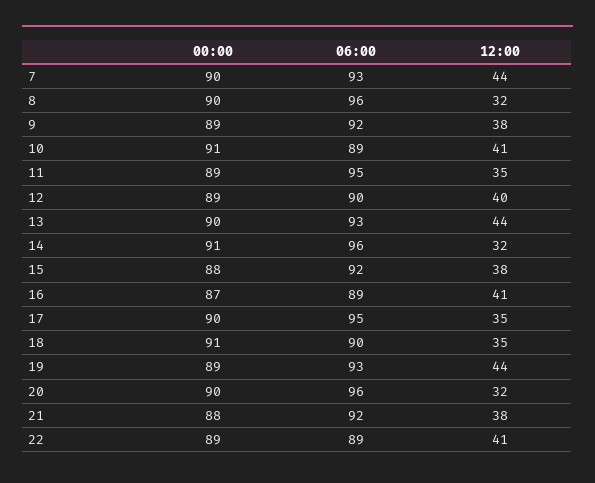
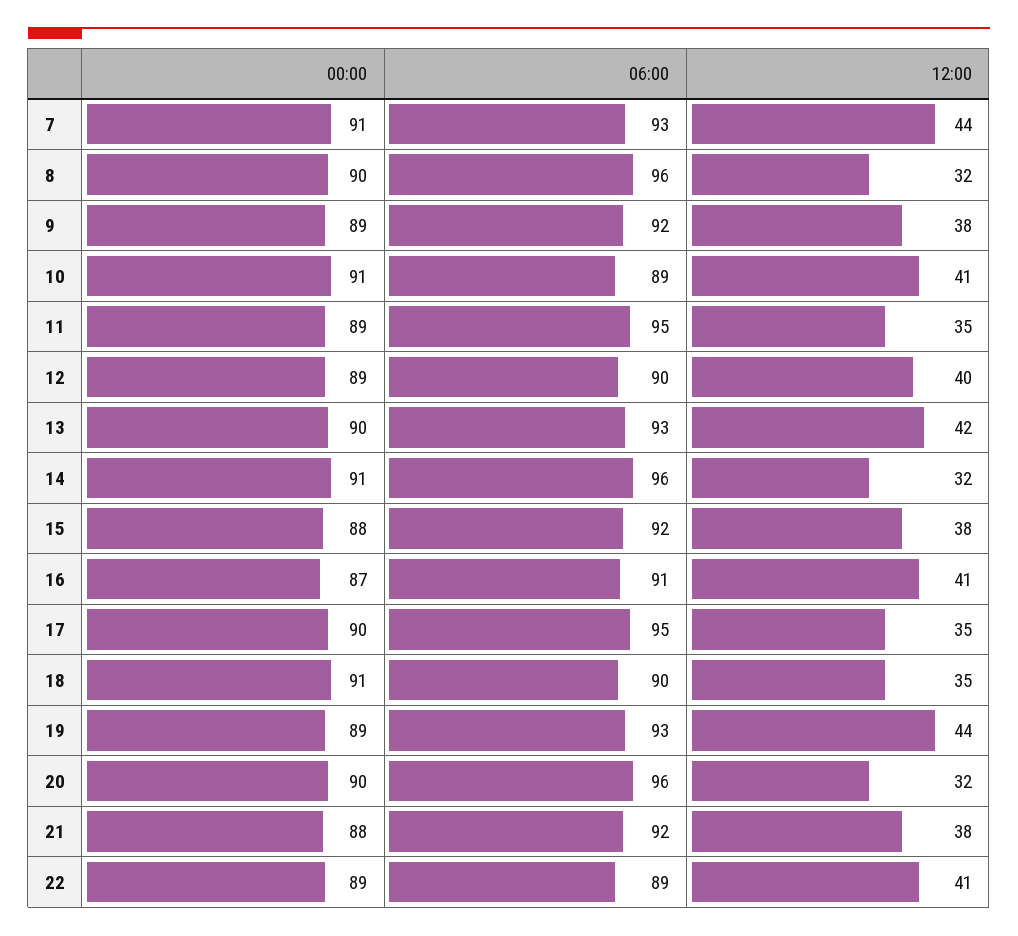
  {
    "00:00": {
-     "7": 90,
+     "7": 91,
      "8": 90,
      "9": 89,
      "10": 91,
      "11": 89,
      "12": 89,
      "13": 90,
      "14": 91,
      "15": 88,
      "16": 87,
      "17": 90,
      "18": 91,
      "19": 89,
      "20": 90,
      "21": 88,
      "22": 89
    },
    "06:00": {
      "7": 93,
      "8": 96,
      "9": 92,
      "10": 89,
      "11": 95,
      "12": 90,
      "13": 93,
      "14": 96,
      "15": 92,
-     "16": 89,
+     "16": 91,
      "17": 95,
      "18": 90,
      "19": 93,
      "20": 96,
      "21": 92,
      "22": 89
    },
    "12:00": {
      "7": 44,
      "8": 32,
      "9": 38,
      "10": 41,
      "11": 35,
      "12": 40,
-     "13": 44,
+     "13": 42,
      "14": 32,
      "15": 38,
      "16": 41,
      "17": 35,
      "18": 35,
      "19": 44,
      "20": 32,
      "21": 38,
      "22": 41
    }
  }

